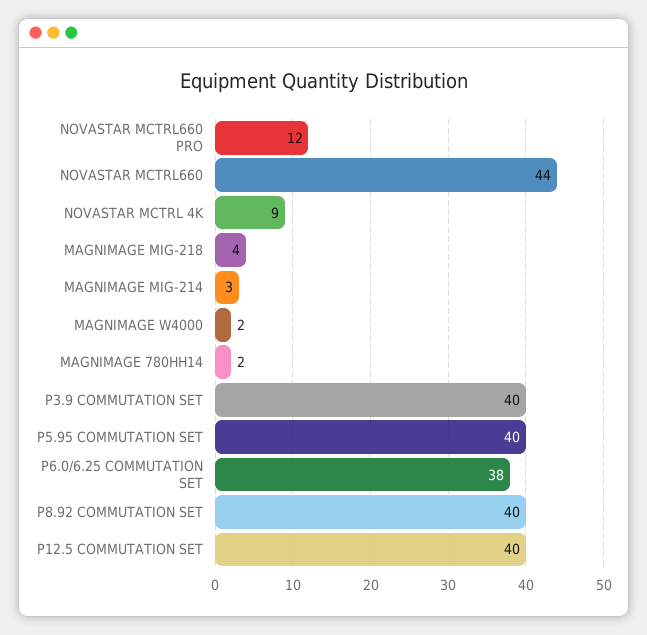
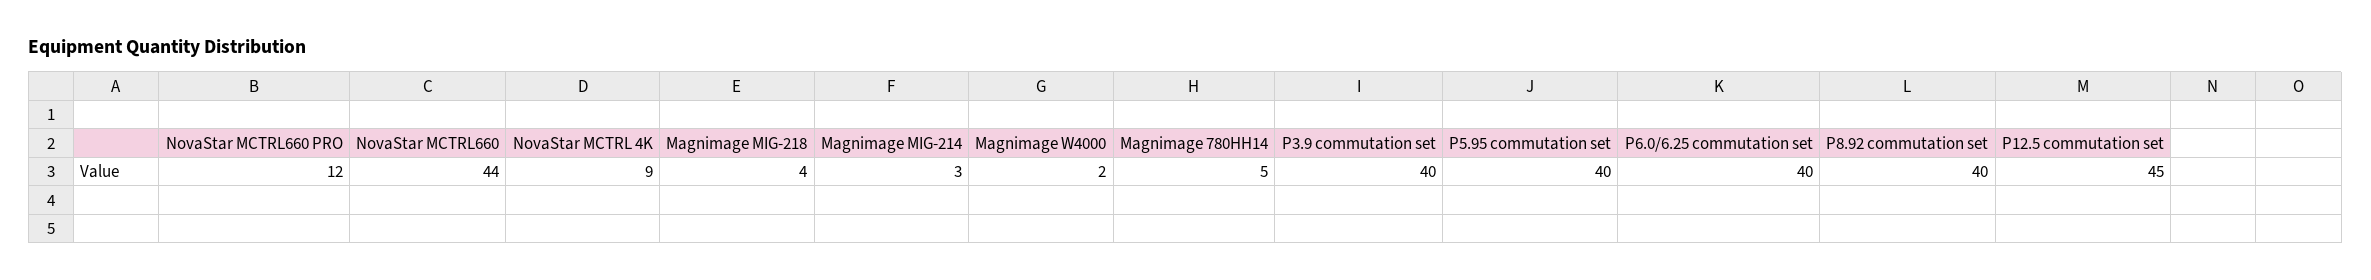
  {
    "NOVASTAR MCTRL660 PRO": 12,
    "NOVASTAR MCTRL660": 44,
    "NOVASTAR MCTRL 4K": 9,
    "MAGNIMAGE MIG-218": 4,
    "MAGNIMAGE MIG-214": 3,
    "MAGNIMAGE W4000": 2,
-   "MAGNIMAGE 780HH14": 2,
+   "MAGNIMAGE 780HH14": 5,
    "P3.9 COMMUTATION SET": 40,
    "P5.95 COMMUTATION SET": 40,
-   "P6.0/6.25 COMMUTATION SET": 38,
+   "P6.0/6.25 COMMUTATION SET": 40,
    "P8.92 COMMUTATION SET": 40,
-   "P12.5 COMMUTATION SET": 40
+   "P12.5 COMMUTATION SET": 45
  }

